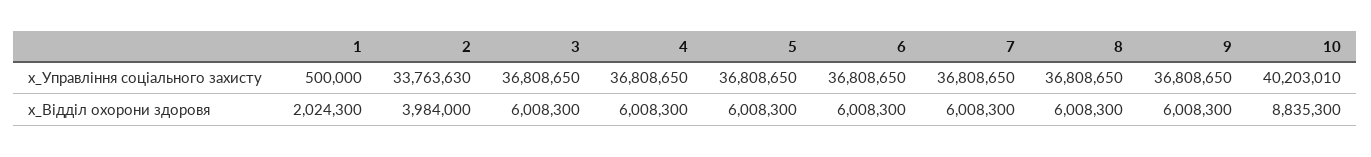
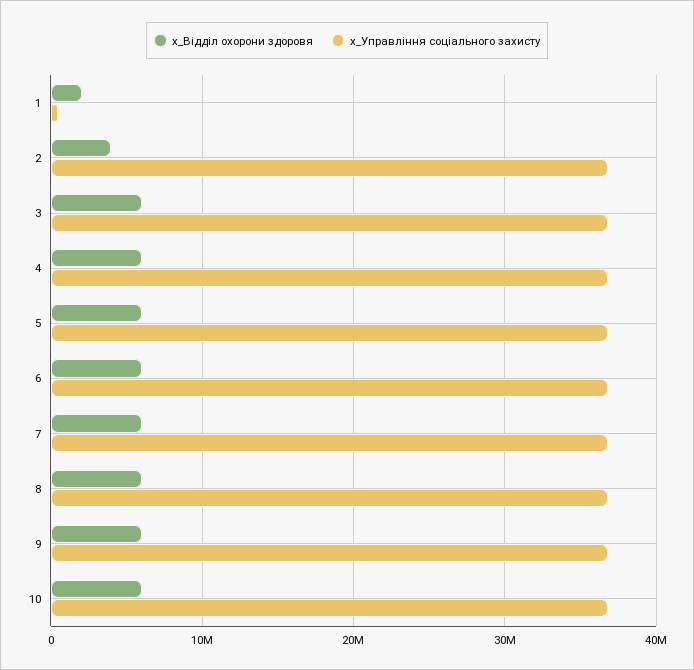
  {
    "x_Управління соціального захисту": {
      "1": 500000,
-     "2": 33763630,
+     "2": 37000000,
      "3": 36808650,
      "4": 36808650,
      "5": 36808650,
      "6": 36808650,
      "7": 36808650,
      "8": 36808650,
      "9": 36808650,
-     "10": 40203010
+     "10": 37000000
    },
    "x_Відділ охорони здоровя": {
      "1": 2024300,
      "2": 3984000,
      "3": 6008300,
      "4": 6008300,
      "5": 6008300,
      "6": 6008300,
      "7": 6008300,
      "8": 6008300,
      "9": 6008300,
-     "10": 8835300
+     "10": 6000000
    }
  }

